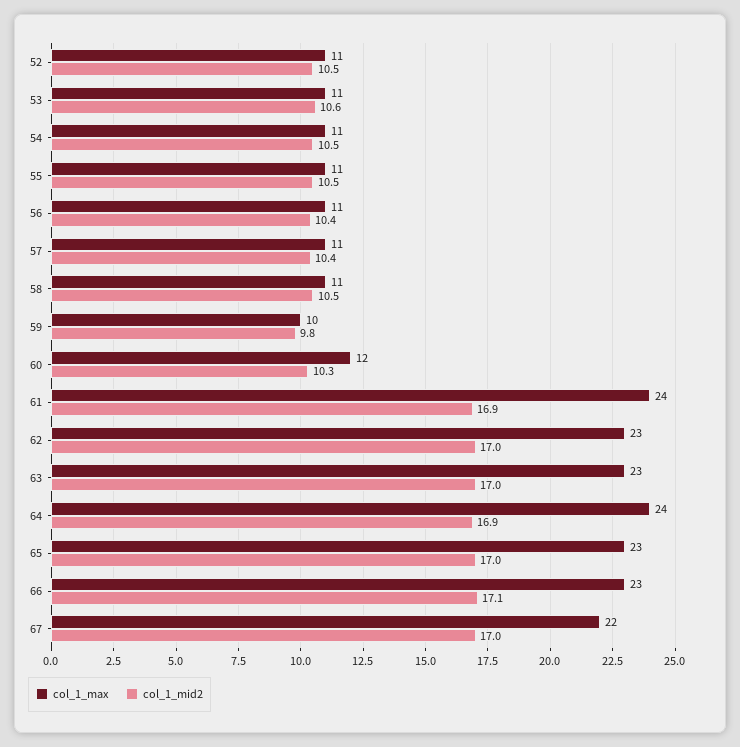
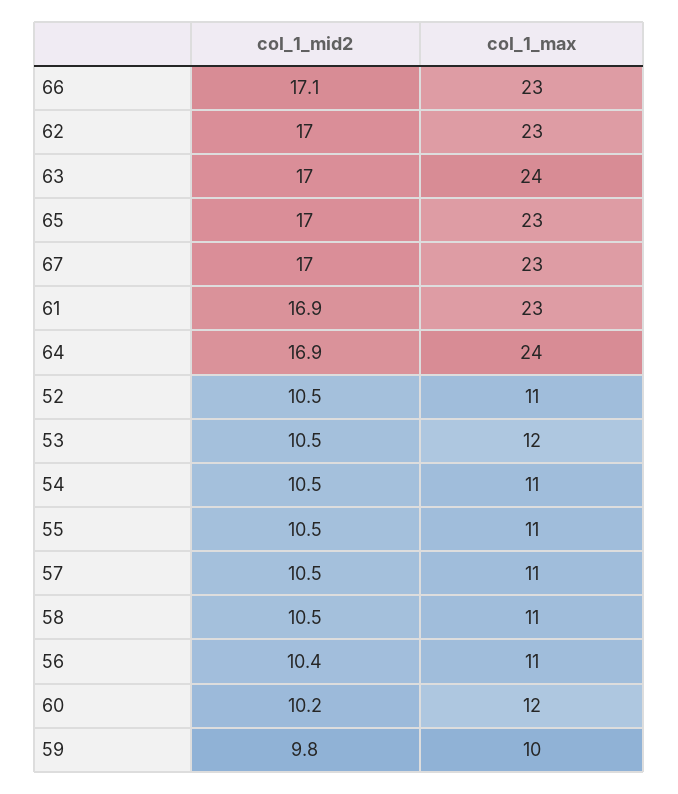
  {
    "col_1_max": {
      "52": 11,
-     "53": 11,
+     "53": 12,
      "54": 11,
      "55": 11,
      "56": 11,
      "57": 11,
      "58": 11,
      "59": 10,
      "60": 12,
-     "61": 24,
+     "61": 23,
      "62": 23,
-     "63": 23,
+     "63": 24,
      "64": 24,
      "65": 23,
      "66": 23,
-     "67": 22
+     "67": 23
    },
    "col_1_mid2": {
      "52": 10.5,
-     "53": 10.6,
+     "53": 10.5,
      "54": 10.5,
      "55": 10.5,
      "56": 10.4,
-     "57": 10.4,
+     "57": 10.5,
      "58": 10.5,
      "59": 9.8,
-     "60": 10.3,
+     "60": 10.2,
      "61": 16.9,
      "62": 17,
      "63": 17,
      "64": 16.9,
      "65": 17,
      "66": 17.1,
      "67": 17
    }
  }

